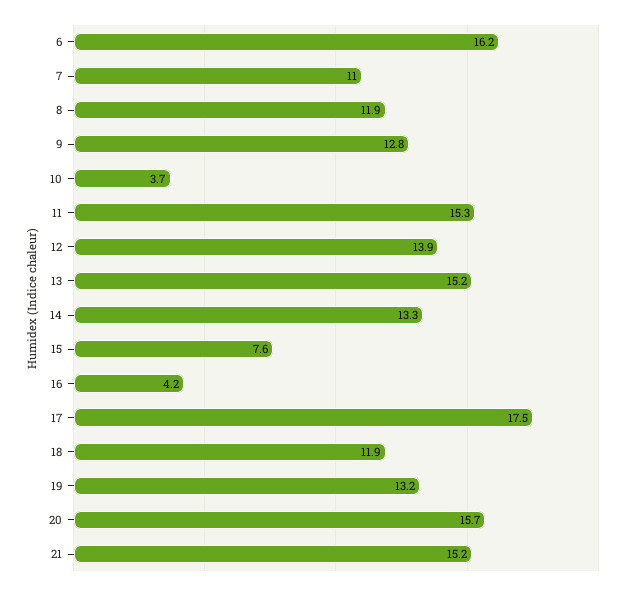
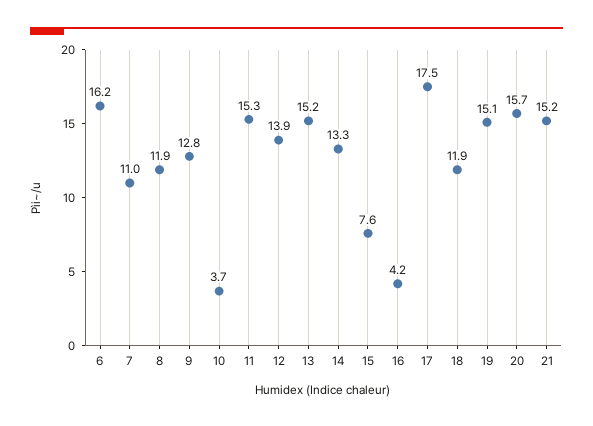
  {
    "6": 16.2,
    "7": 11,
    "8": 11.9,
    "9": 12.8,
    "10": 3.7,
    "11": 15.3,
    "12": 13.9,
    "13": 15.2,
    "14": 13.3,
    "15": 7.6,
    "16": 4.2,
    "17": 17.5,
    "18": 11.9,
-   "19": 13.2,
+   "19": 15.1,
    "20": 15.7,
    "21": 15.2
  }

